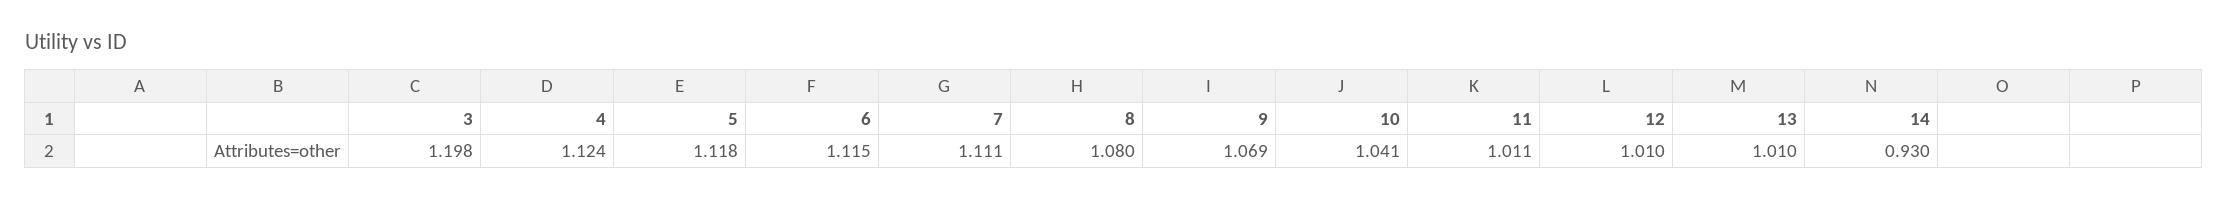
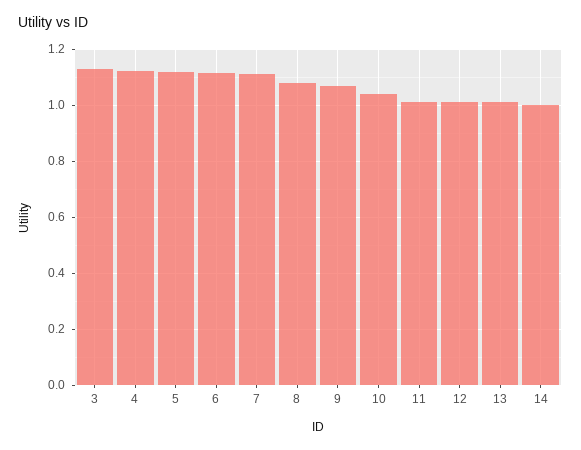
  {
-   "3": 1.198,
+   "3": 1.125,
    "4": 1.124,
    "5": 1.118,
    "6": 1.115,
    "7": 1.111,
    "8": 1.08,
    "9": 1.069,
    "10": 1.041,
    "11": 1.011,
    "12": 1.01,
    "13": 1.01,
-   "14": 0.93
+   "14": 1
  }

